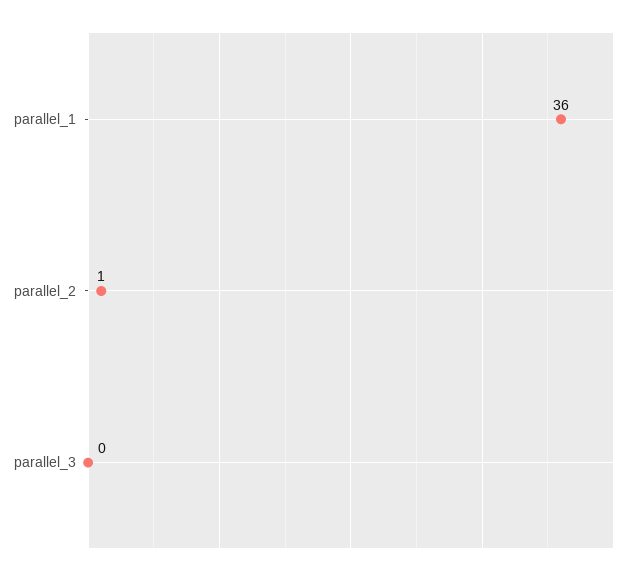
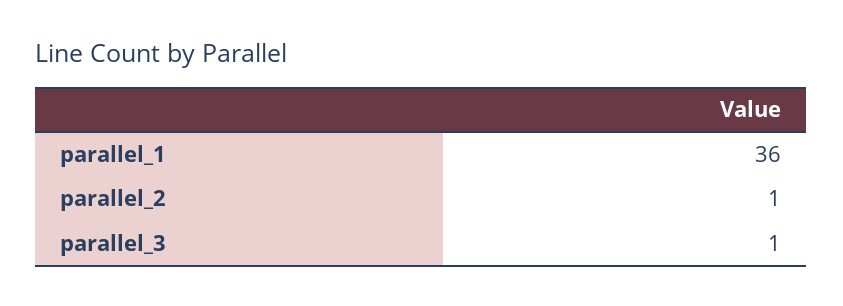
  {
    "parallel_1": 36,
    "parallel_2": 1,
-   "parallel_3": 0
+   "parallel_3": 1
  }

